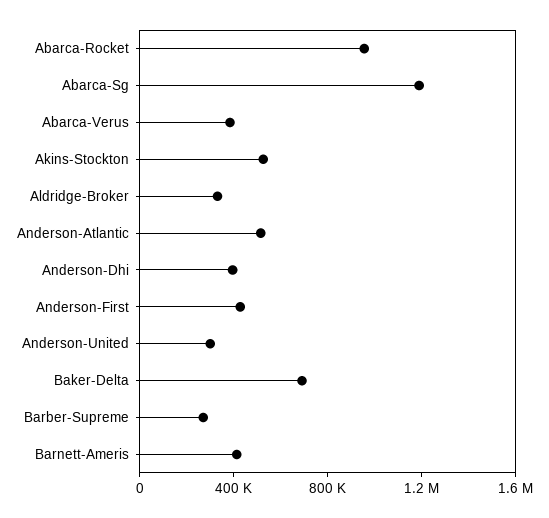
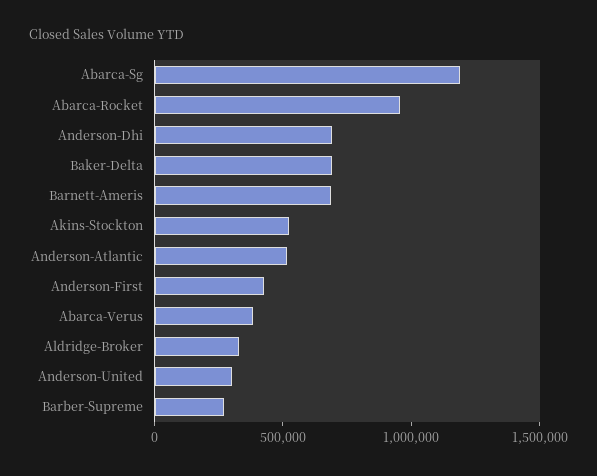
  {
    "Abarca-Rocket": 1000000,
    "Abarca-Sg": 1200000,
    "Abarca-Verus": 400000,
    "Akins-Stockton": 500000,
    "Aldridge-Broker": 300000,
    "Anderson-Atlantic": 500000,
-   "Anderson-Dhi": 400000,
+   "Anderson-Dhi": 700000,
    "Anderson-First": 400000,
    "Anderson-United": 300000,
    "Baker-Delta": 700000,
    "Barber-Supreme": 300000,
-   "Barnett-Ameris": 400000
+   "Barnett-Ameris": 700000
  }

